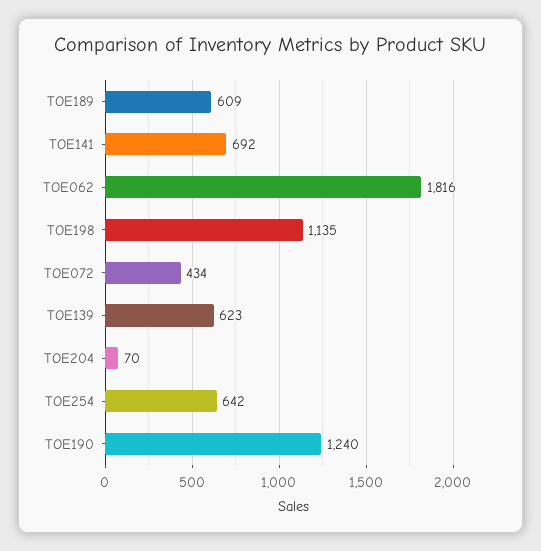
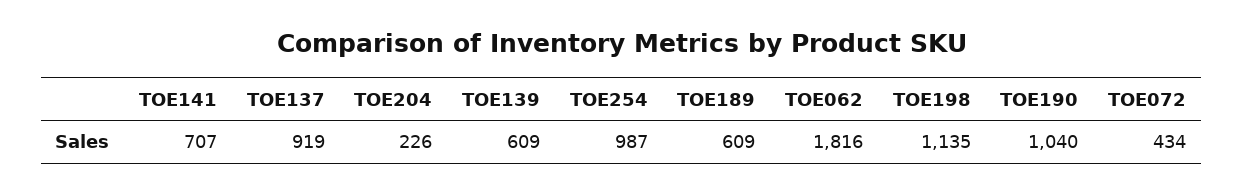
  {
    "TOE189": 609,
-   "TOE141": 692,
+   "TOE141": 707,
    "TOE062": 1816,
    "TOE198": 1135,
    "TOE072": 434,
-   "TOE139": 623,
+   "TOE139": 609,
-   "TOE204": 70,
+   "TOE204": 226,
-   "TOE254": 642,
+   "TOE254": 987,
-   "TOE190": 1240
+   "TOE190": 1040,
+   "TOE137": 919
  }

